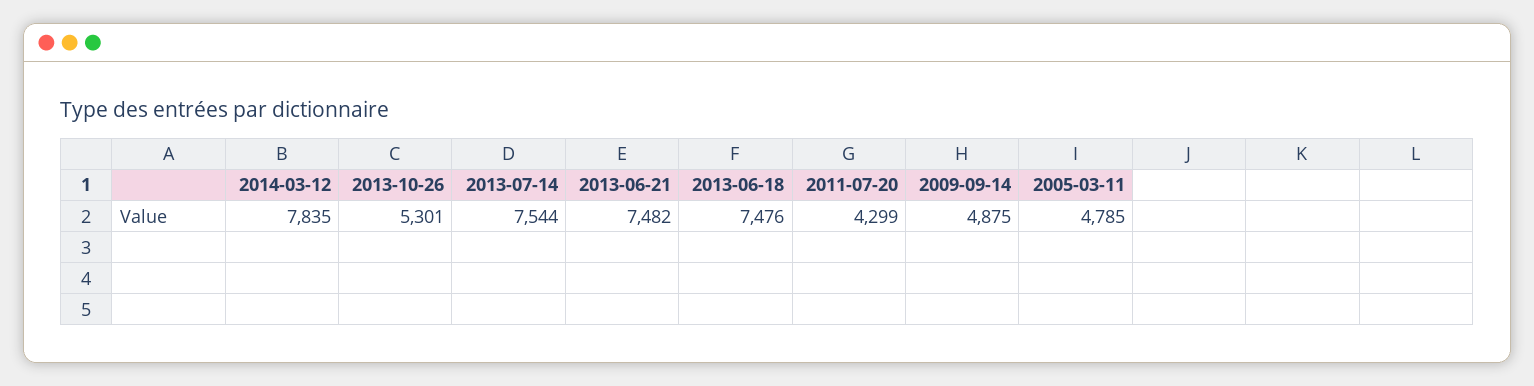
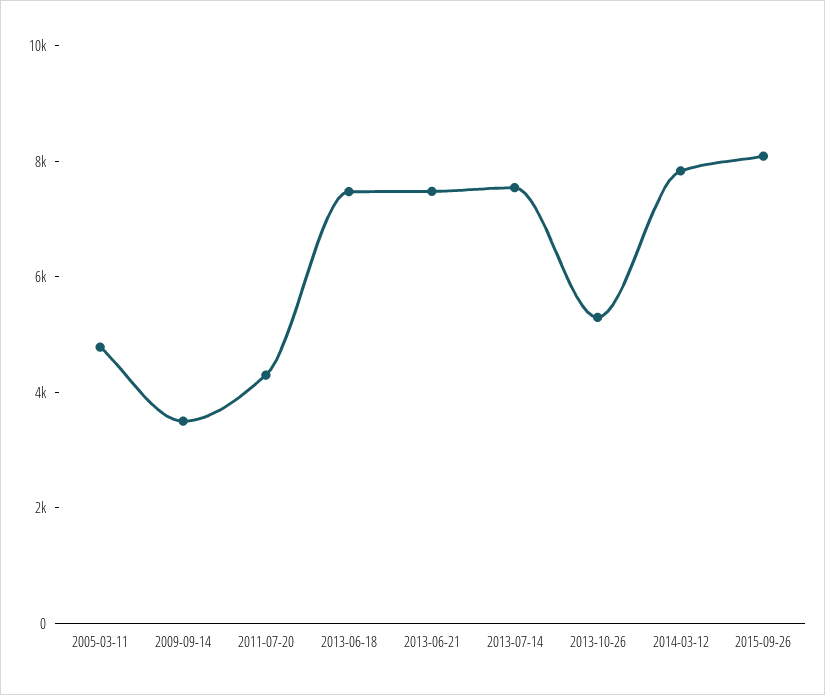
  {
    "2014-03-12": 7835,
    "2013-10-26": 5301,
    "2013-07-14": 7544,
    "2013-06-21": 7482,
    "2013-06-18": 7476,
    "2011-07-20": 4299,
-   "2009-09-14": 4875,
+   "2009-09-14": 3500,
-   "2005-03-11": 4785
+   "2005-03-11": 4785,
+   "2015-09-26": 8000
  }

